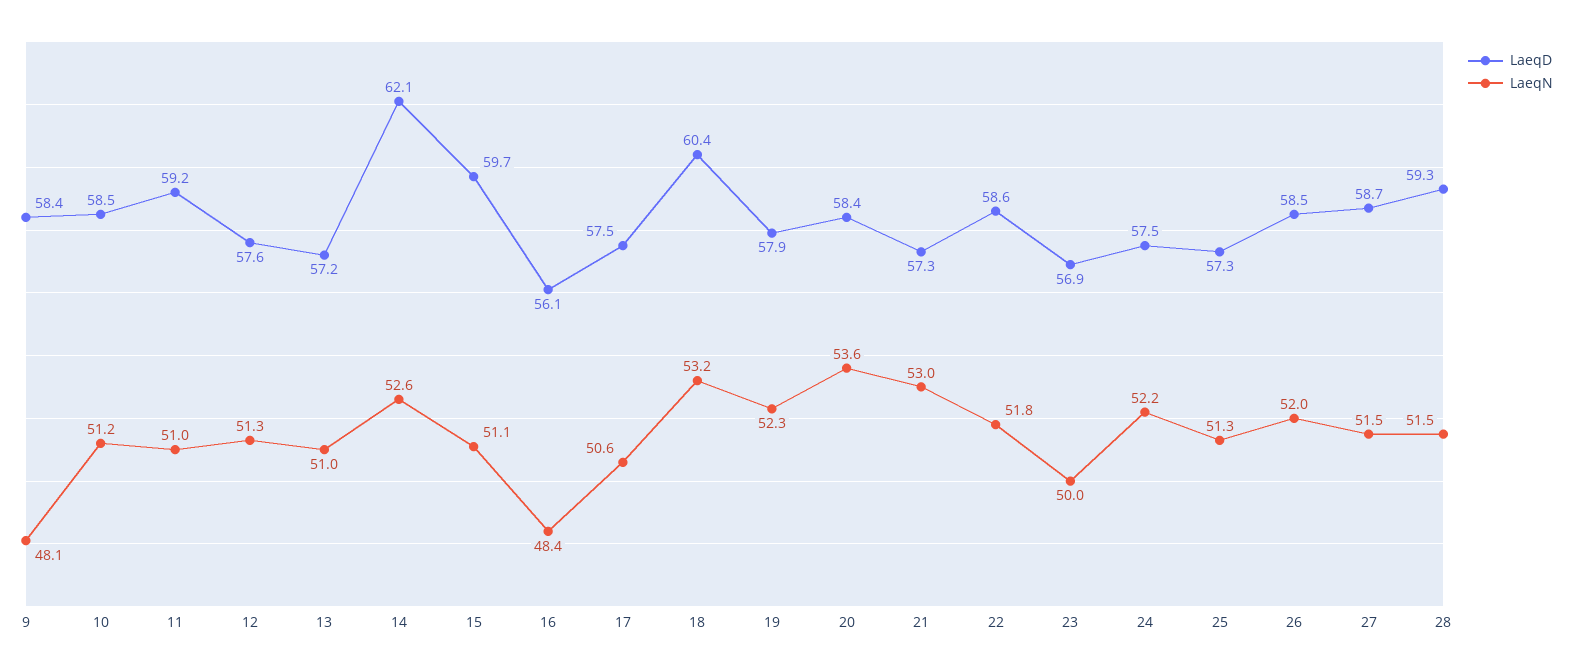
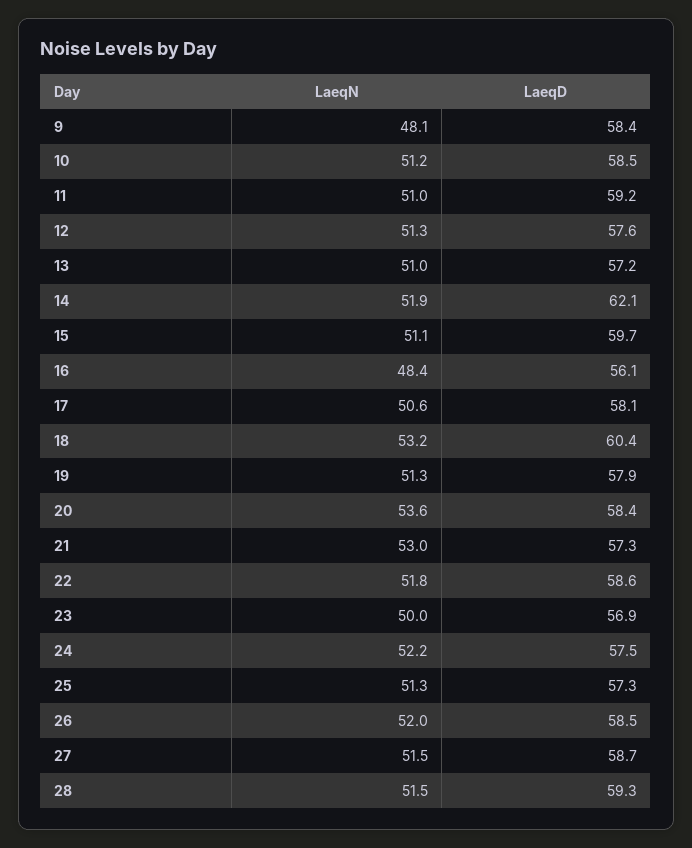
  {
    "LaeqD": {
      "9": 58.4,
      "10": 58.5,
      "11": 59.2,
      "12": 57.6,
      "13": 57.2,
      "14": 62.1,
      "15": 59.7,
      "16": 56.1,
-     "17": 57.5,
+     "17": 58.1,
      "18": 60.4,
      "19": 57.9,
      "20": 58.4,
      "21": 57.3,
      "22": 58.6,
      "23": 56.9,
      "24": 57.5,
      "25": 57.3,
      "26": 58.5,
      "27": 58.7,
      "28": 59.3
    },
    "LaeqN": {
      "9": 48.1,
      "10": 51.2,
      "11": 51,
      "12": 51.3,
      "13": 51,
-     "14": 52.6,
+     "14": 51.9,
      "15": 51.1,
      "16": 48.4,
      "17": 50.6,
      "18": 53.2,
-     "19": 52.3,
+     "19": 51.3,
      "20": 53.6,
      "21": 53,
      "22": 51.8,
      "23": 50,
      "24": 52.2,
      "25": 51.3,
      "26": 52,
      "27": 51.5,
      "28": 51.5
    }
  }

